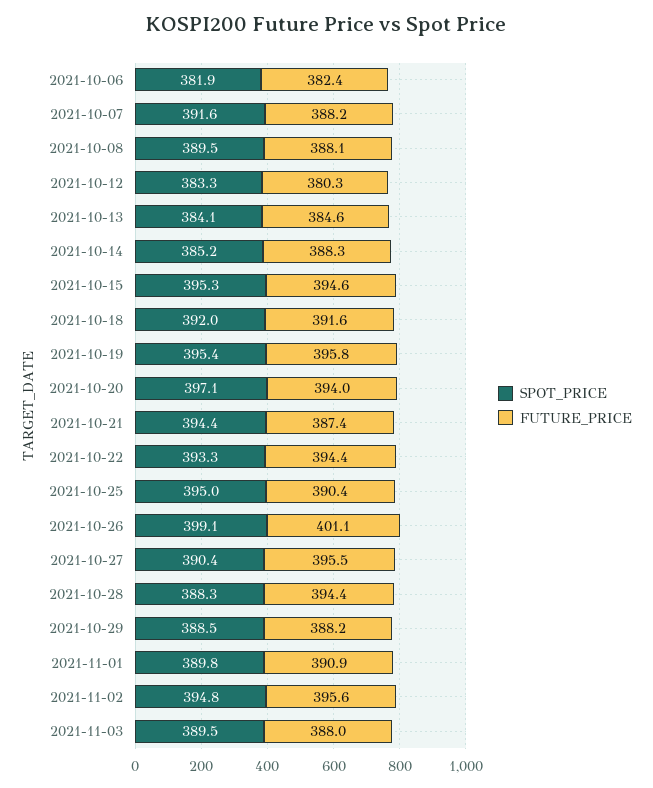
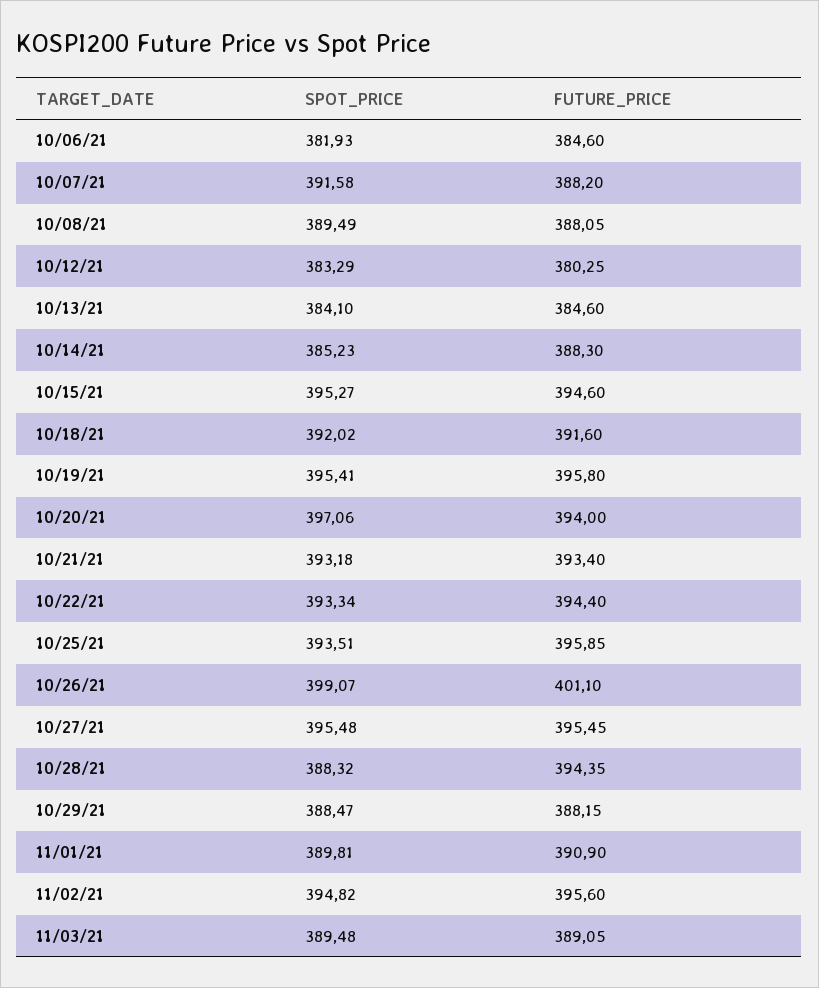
  {
    "SPOT_PRICE": {
      "2021-10-06": 381.93,
      "2021-10-07": 391.58,
      "2021-10-08": 389.49,
      "2021-10-12": 383.29,
      "2021-10-13": 384.1,
      "2021-10-14": 385.23,
      "2021-10-15": 395.27,
      "2021-10-18": 392.02,
      "2021-10-19": 395.41,
      "2021-10-20": 397.06,
-     "2021-10-21": 394.4,
+     "2021-10-21": 393.18,
      "2021-10-22": 393.34,
-     "2021-10-25": 395,
+     "2021-10-25": 393.51,
      "2021-10-26": 399.07,
-     "2021-10-27": 390.4,
+     "2021-10-27": 395.48,
      "2021-10-28": 388.32,
      "2021-10-29": 388.47,
      "2021-11-01": 389.81,
      "2021-11-02": 394.82,
      "2021-11-03": 389.48
    },
    "FUTURE_PRICE": {
-     "2021-10-06": 382.4,
+     "2021-10-06": 384.6,
      "2021-10-07": 388.2,
      "2021-10-08": 388.05,
      "2021-10-12": 380.25,
      "2021-10-13": 384.6,
      "2021-10-14": 388.3,
      "2021-10-15": 394.6,
      "2021-10-18": 391.6,
      "2021-10-19": 395.8,
      "2021-10-20": 394,
-     "2021-10-21": 387.4,
+     "2021-10-21": 393.4,
      "2021-10-22": 394.4,
-     "2021-10-25": 390.4,
+     "2021-10-25": 395.85,
      "2021-10-26": 401.1,
      "2021-10-27": 395.45,
      "2021-10-28": 394.35,
      "2021-10-29": 388.15,
      "2021-11-01": 390.9,
      "2021-11-02": 395.6,
-     "2021-11-03": 388
+     "2021-11-03": 389.05
    }
  }

